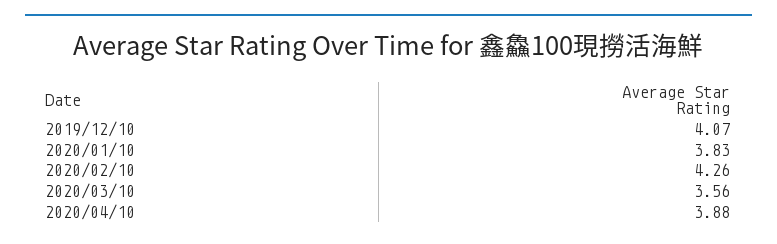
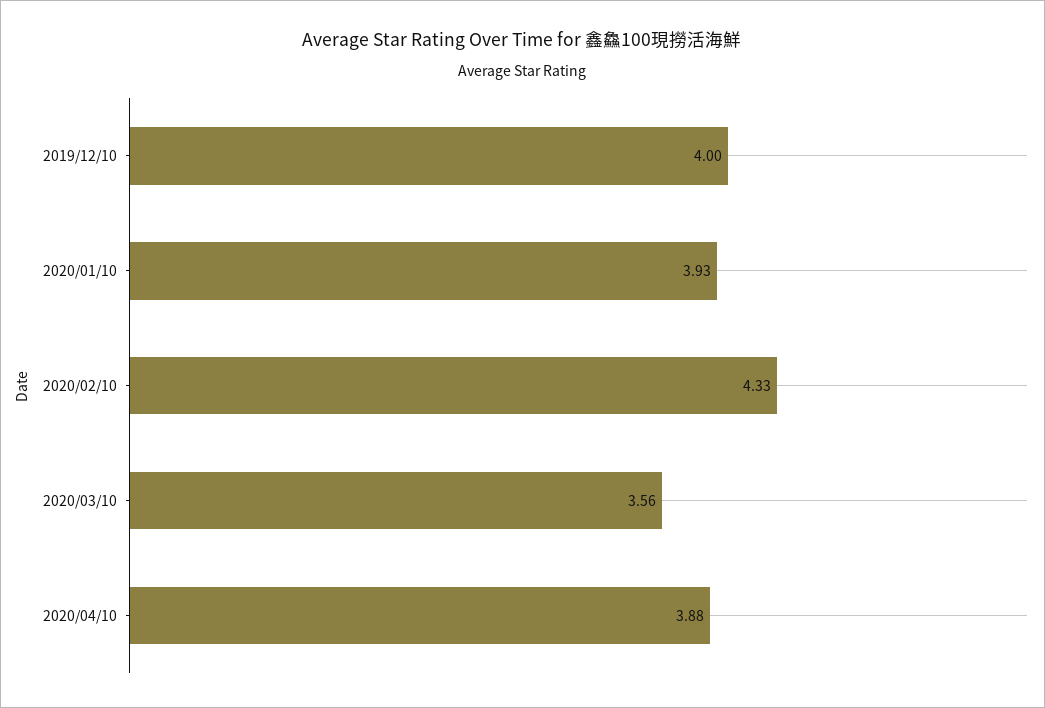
  {
-   "2019/12/10": 4.07,
+   "2019/12/10": 4,
-   "2020/01/10": 3.83,
+   "2020/01/10": 3.93,
-   "2020/02/10": 4.26,
+   "2020/02/10": 4.33,
    "2020/03/10": 3.56,
    "2020/04/10": 3.88
  }

